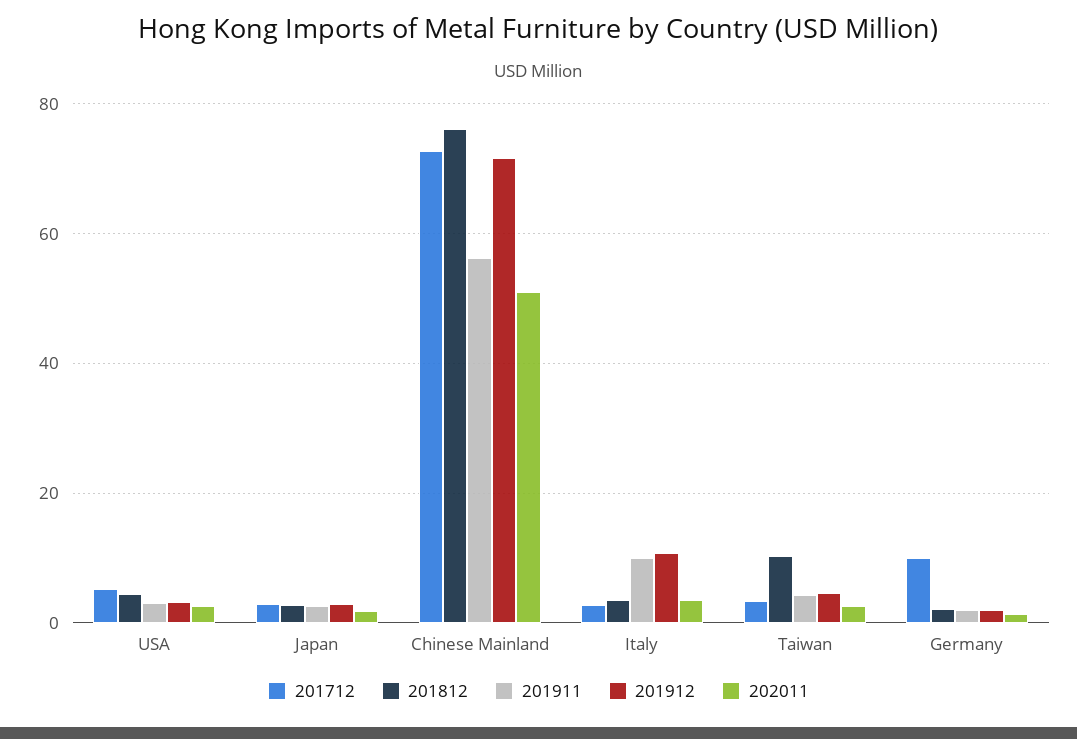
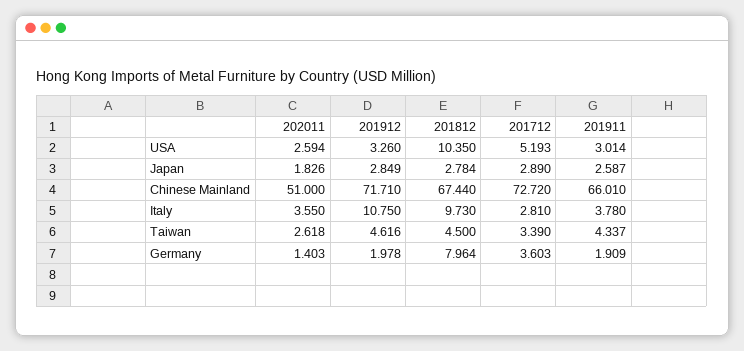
  {
    "201712": {
      "USA": 5.193,
      "Japan": 2.89,
      "Chinese Mainland": 72.72,
      "Italy": 2.81,
      "Taiwan": 3.39,
-     "Germany": 10
+     "Germany": 3.603
    },
    "201812": {
-     "USA": 4,
+     "USA": 10.35,
      "Japan": 2.784,
-     "Chinese Mainland": 76,
+     "Chinese Mainland": 67.44,
-     "Italy": 4,
+     "Italy": 9.73,
-     "Taiwan": 10,
+     "Taiwan": 4.5,
-     "Germany": 2
+     "Germany": 7.964
    },
    "201911": {
      "USA": 3.014,
      "Japan": 2.587,
-     "Chinese Mainland": 56,
+     "Chinese Mainland": 66.01,
-     "Italy": 10,
+     "Italy": 3.78,
      "Taiwan": 4.337,
      "Germany": 1.909
    },
    "201912": {
      "USA": 3.26,
      "Japan": 2.849,
      "Chinese Mainland": 71.71,
      "Italy": 10.75,
      "Taiwan": 4.616,
      "Germany": 1.978
    },
    "202011": {
      "USA": 2.594,
      "Japan": 1.826,
      "Chinese Mainland": 51,
      "Italy": 3.55,
      "Taiwan": 2.618,
      "Germany": 1.403
    }
  }

